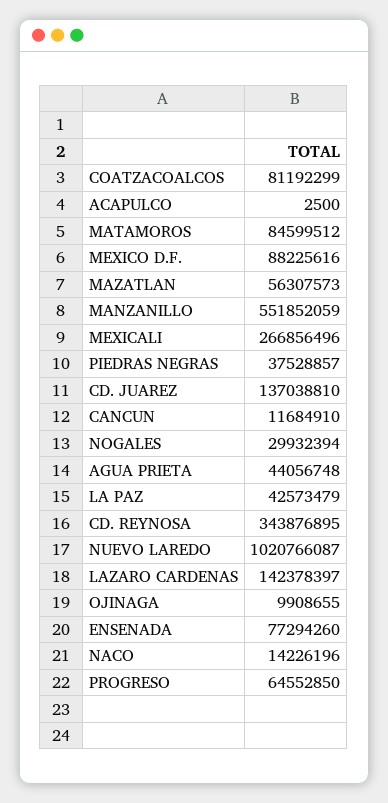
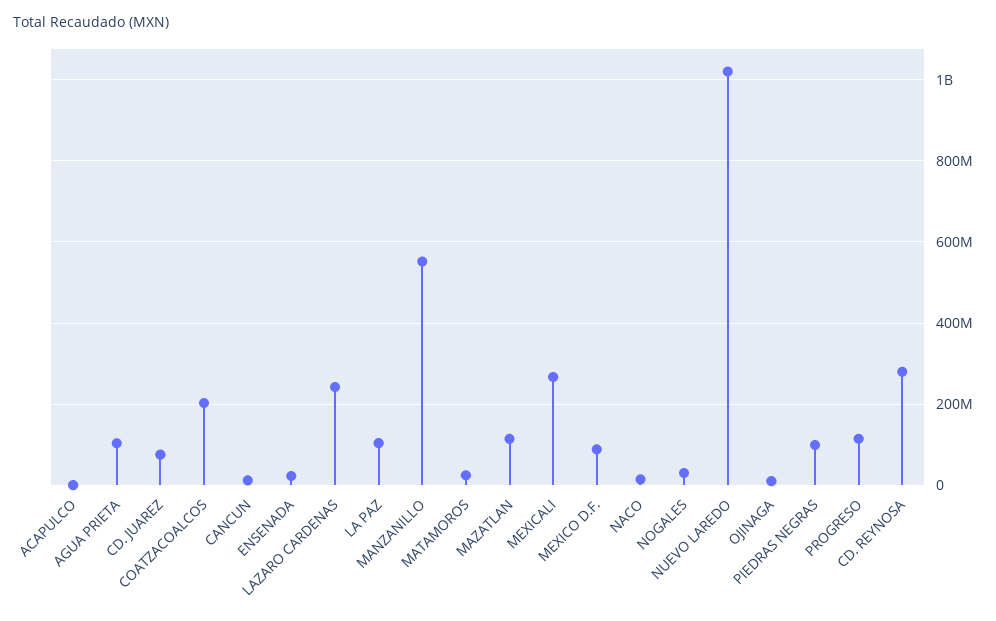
  {
-   "COATZACOALCOS": 81192299,
+   "COATZACOALCOS": 200000000,
    "ACAPULCO": 2500,
-   "MATAMOROS": 84599512,
+   "MATAMOROS": 20000000,
    "MEXICO D.F.": 88225616,
-   "MAZATLAN": 56307573,
+   "MAZATLAN": 120000000,
    "MANZANILLO": 551852059,
    "MEXICALI": 266856496,
-   "PIEDRAS NEGRAS": 37528857,
+   "PIEDRAS NEGRAS": 100000000,
-   "CD. JUAREZ": 137038810,
+   "CD. JUAREZ": 80000000,
    "CANCUN": 11684910,
    "NOGALES": 29932394,
-   "AGUA PRIETA": 44056748,
+   "AGUA PRIETA": 100000000,
-   "LA PAZ": 42573479,
+   "LA PAZ": 100000000,
-   "CD. REYNOSA": 343876895,
+   "CD. REYNOSA": 280000000,
    "NUEVO LAREDO": 1020766087,
-   "LAZARO CARDENAS": 142378397,
+   "LAZARO CARDENAS": 240000000,
    "OJINAGA": 9908655,
-   "ENSENADA": 77294260,
+   "ENSENADA": 20000000,
    "NACO": 14226196,
-   "PROGRESO": 64552850
+   "PROGRESO": 120000000
  }

